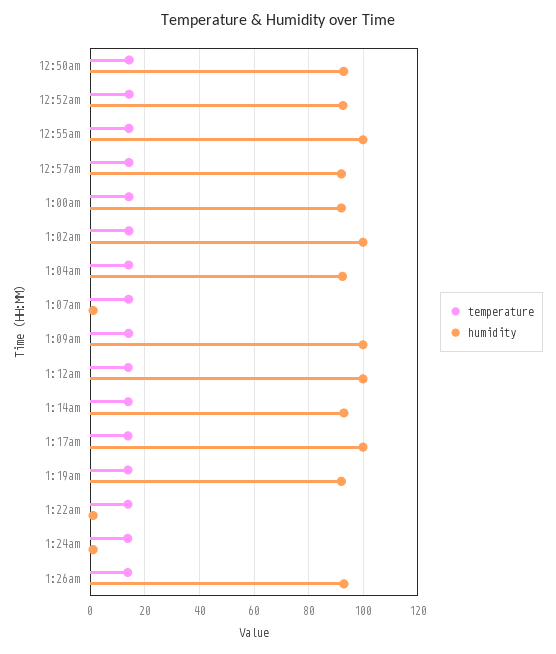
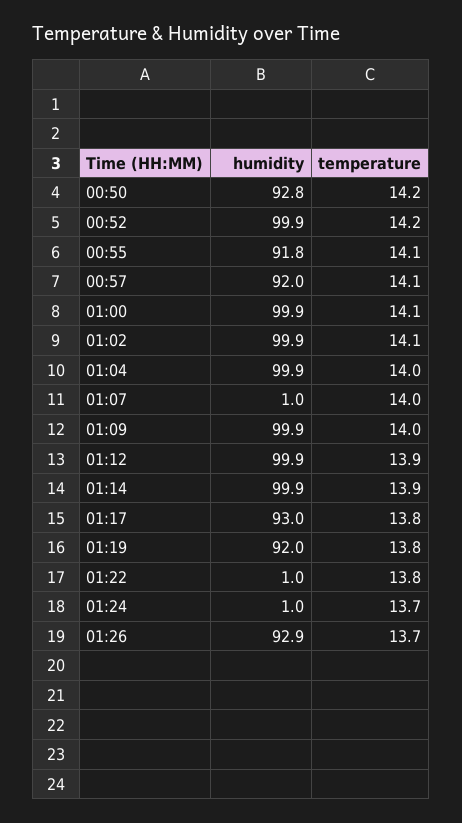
  {
    "temperature": {
      "12:50am": 14.2,
      "12:52am": 14.2,
      "12:55am": 14.1,
      "12:57am": 14.1,
      "1:00am": 14.1,
      "1:02am": 14.1,
      "1:04am": 14,
      "1:07am": 14,
      "1:09am": 14,
      "1:12am": 13.9,
      "1:14am": 13.9,
      "1:17am": 13.8,
      "1:19am": 13.8,
      "1:22am": 13.8,
      "1:24am": 13.7,
      "1:26am": 13.7
    },
    "humidity": {
      "12:50am": 92.8,
-     "12:52am": 92.5,
+     "12:52am": 99.9,
-     "12:55am": 100,
+     "12:55am": 91.8,
      "12:57am": 92,
-     "1:00am": 92.5,
+     "1:00am": 99.9,
      "1:02am": 99.9,
-     "1:04am": 92.5,
+     "1:04am": 99.9,
      "1:07am": 1,
      "1:09am": 99.9,
      "1:12am": 99.9,
-     "1:14am": 92.5,
+     "1:14am": 99.9,
-     "1:17am": 100,
+     "1:17am": 93,
      "1:19am": 92,
      "1:22am": 1,
      "1:24am": 1,
      "1:26am": 92.9
    }
  }

